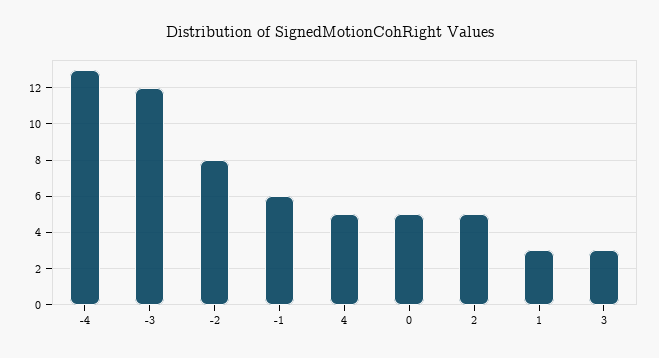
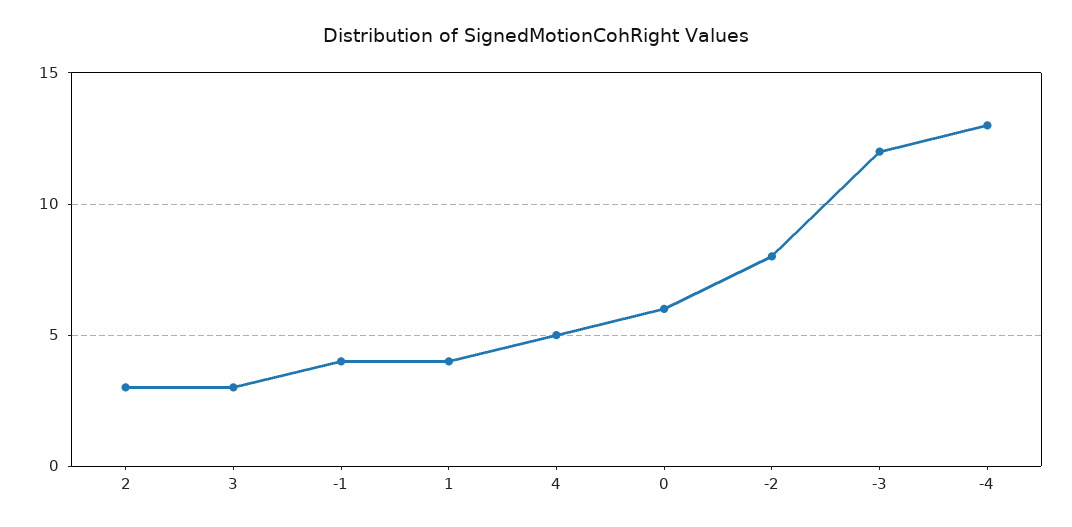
  {
    "-4": 13,
    "-3": 12,
    "-2": 8,
-   "-1": 6,
+   "-1": 4,
    "4": 5,
-   "0": 5,
+   "0": 6,
-   "2": 5,
+   "2": 3,
-   "1": 3,
+   "1": 4,
    "3": 3
  }

